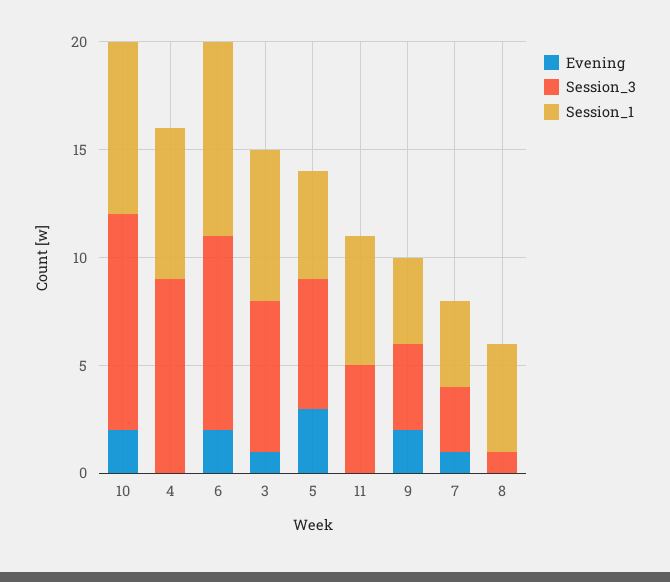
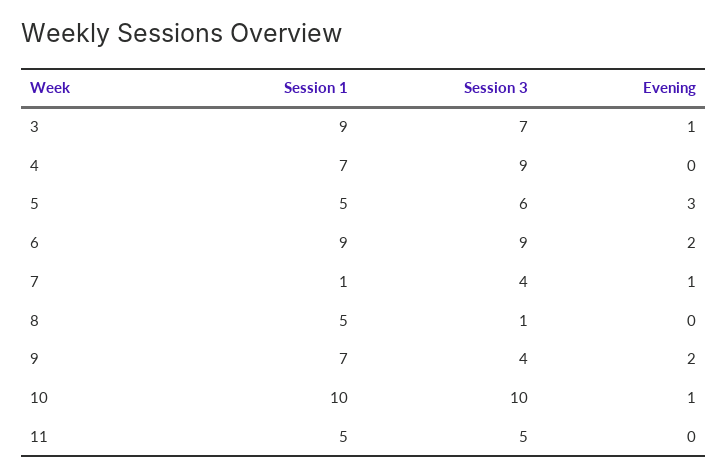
  {
    "Evening": {
-     "10": 2,
+     "10": 1,
      "4": 0,
      "6": 2,
      "3": 1,
      "5": 3,
      "11": 0,
      "9": 2,
      "7": 1,
      "8": 0
    },
    "Session_3": {
      "10": 10,
      "4": 9,
      "6": 9,
      "3": 7,
      "5": 6,
      "11": 5,
      "9": 4,
-     "7": 3,
+     "7": 4,
      "8": 1
    },
    "Session_1": {
-     "10": 8,
+     "10": 10,
      "4": 7,
      "6": 9,
-     "3": 7,
+     "3": 9,
      "5": 5,
-     "11": 6,
+     "11": 5,
-     "9": 4,
+     "9": 7,
-     "7": 4,
+     "7": 1,
      "8": 5
    }
  }

